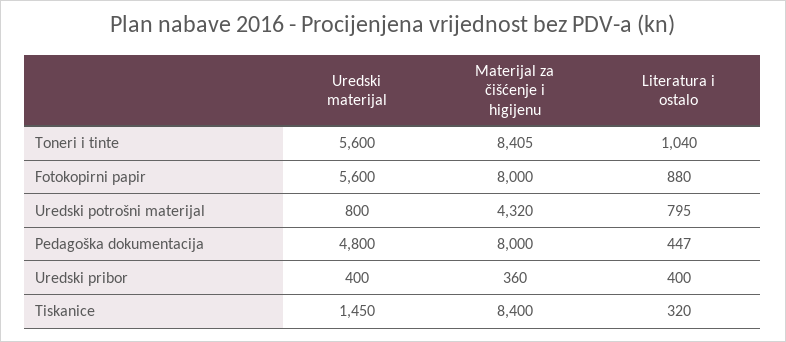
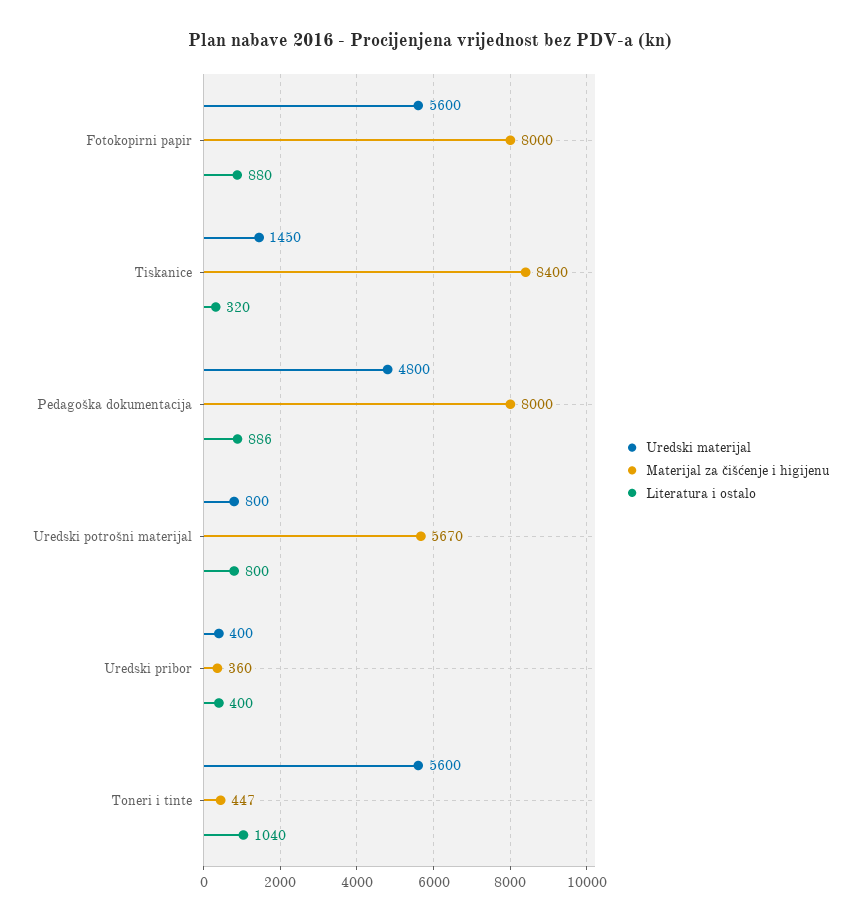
  {
    "Uredski materijal": {
      "Toneri i tinte": 5600,
      "Fotokopirni papir": 5600,
      "Uredski potrošni materijal": 800,
      "Pedagoška dokumentacija": 4800,
      "Uredski pribor": 400,
      "Tiskanice": 1450
    },
    "Materijal za čišćenje i higijenu": {
-     "Toneri i tinte": 8405,
+     "Toneri i tinte": 447,
      "Fotokopirni papir": 8000,
-     "Uredski potrošni materijal": 4320,
+     "Uredski potrošni materijal": 5670,
      "Pedagoška dokumentacija": 8000,
      "Uredski pribor": 360,
      "Tiskanice": 8400
    },
    "Literatura i ostalo": {
      "Toneri i tinte": 1040,
      "Fotokopirni papir": 880,
-     "Uredski potrošni materijal": 795,
+     "Uredski potrošni materijal": 800,
-     "Pedagoška dokumentacija": 447,
+     "Pedagoška dokumentacija": 886,
      "Uredski pribor": 400,
      "Tiskanice": 320
    }
  }

